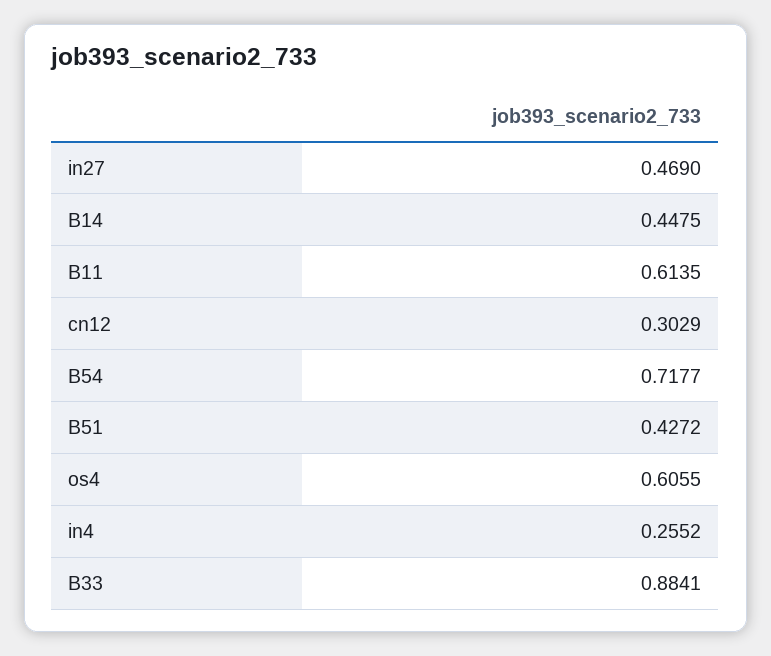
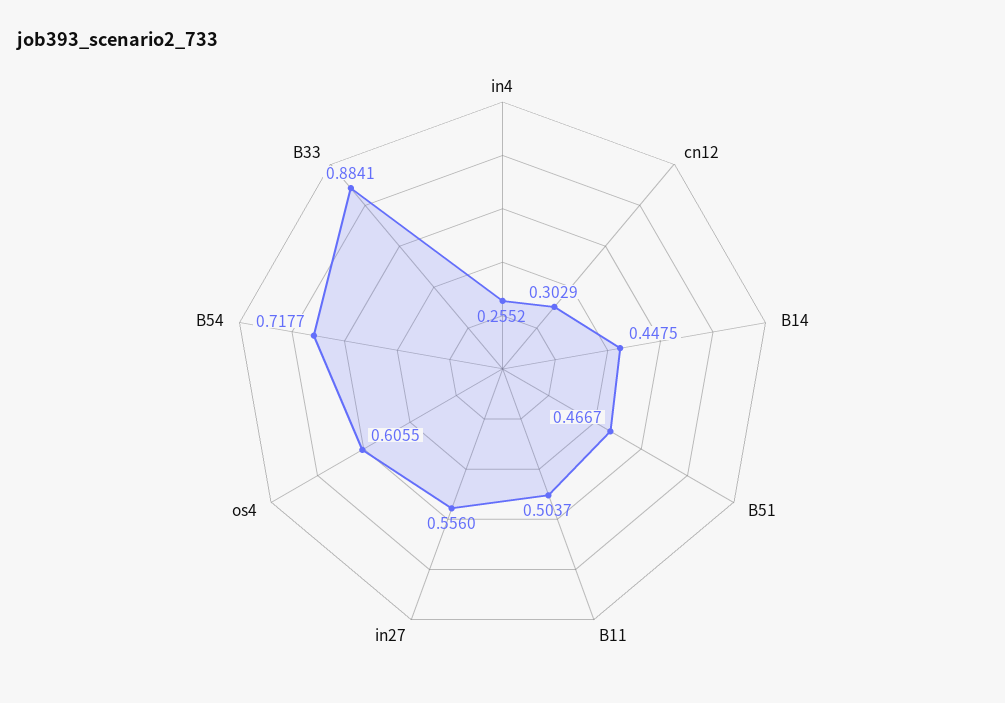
  {
-   "in27": 0.469,
+   "in27": 0.556,
    "B14": 0.4475,
-   "B11": 0.6135,
+   "B11": 0.5037,
    "cn12": 0.3029,
    "B54": 0.7177,
-   "B51": 0.4272,
+   "B51": 0.4667,
    "os4": 0.6055,
    "in4": 0.2552,
    "B33": 0.8841
  }

